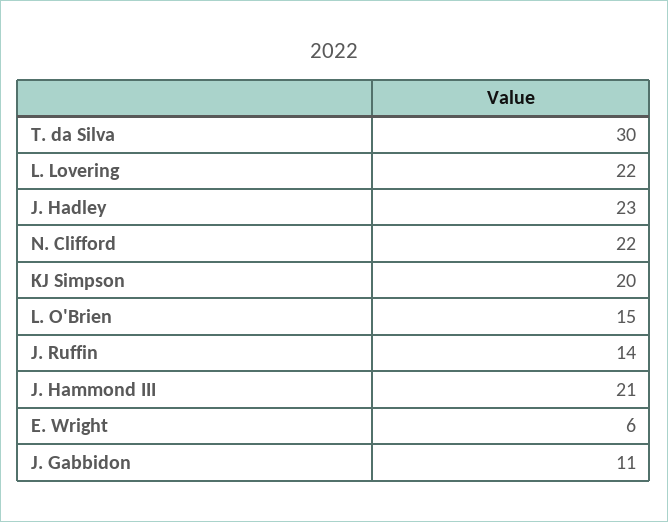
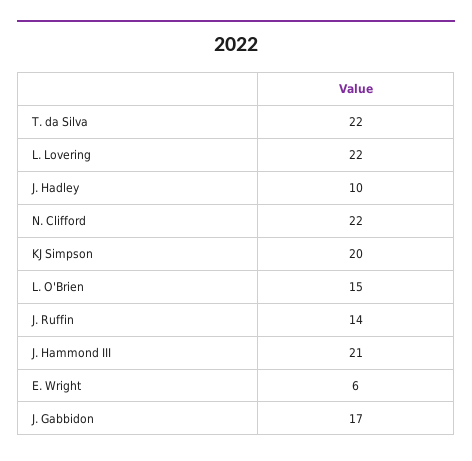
  {
-   "T. da Silva": 30,
+   "T. da Silva": 22,
    "L. Lovering": 22,
-   "J. Hadley": 23,
+   "J. Hadley": 10,
    "N. Clifford": 22,
    "KJ Simpson": 20,
    "L. O'Brien": 15,
    "J. Ruffin": 14,
    "J. Hammond III": 21,
    "E. Wright": 6,
-   "J. Gabbidon": 11
+   "J. Gabbidon": 17
  }

